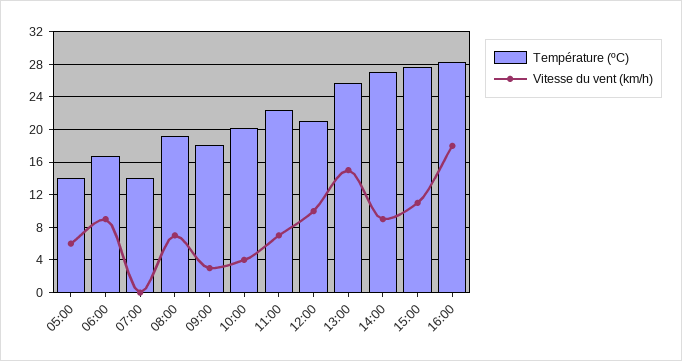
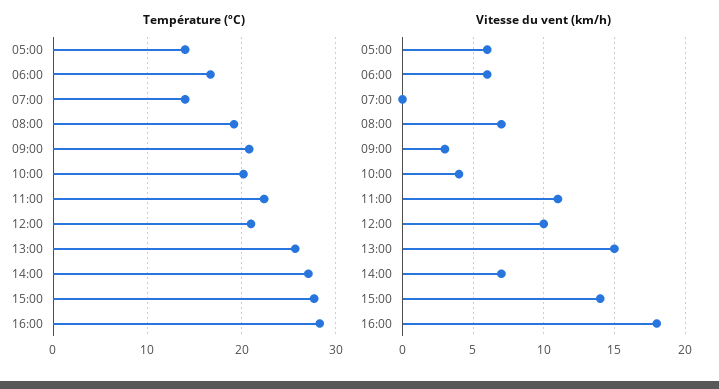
  {
    "Température (ºC)": {
      "05:00": 14,
      "06:00": 17,
      "07:00": 14,
      "08:00": 19,
-     "09:00": 18,
+     "09:00": 21,
      "10:00": 20,
      "11:00": 22,
      "12:00": 21,
      "13:00": 26,
      "14:00": 27,
      "15:00": 28,
      "16:00": 28
    },
    "Vitesse du vent (km/h)": {
      "05:00": 6,
-     "06:00": 9,
+     "06:00": 6,
      "07:00": 0,
      "08:00": 7,
      "09:00": 3,
      "10:00": 4,
-     "11:00": 7,
+     "11:00": 11,
      "12:00": 10,
      "13:00": 15,
-     "14:00": 9,
+     "14:00": 7,
-     "15:00": 11,
+     "15:00": 14,
      "16:00": 18
    }
  }

